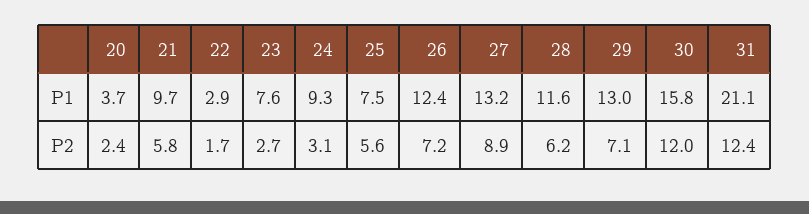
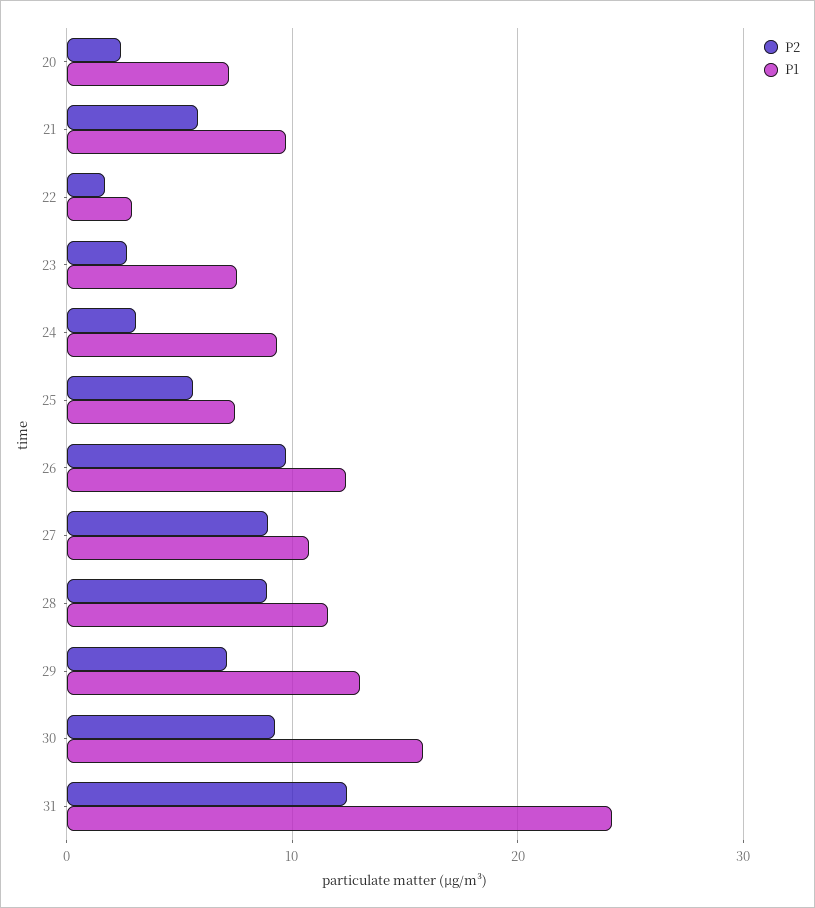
  {
    "P1": {
-     "20": 3.7,
+     "20": 7,
      "21": 9.7,
      "22": 2.9,
      "23": 7.6,
      "24": 9.3,
      "25": 7.5,
      "26": 12.4,
-     "27": 13.2,
+     "27": 11,
      "28": 11.6,
      "29": 13,
      "30": 15.8,
-     "31": 21.1
+     "31": 24
    },
    "P2": {
      "20": 2.4,
      "21": 5.8,
      "22": 1.7,
      "23": 2.7,
      "24": 3.1,
      "25": 5.6,
-     "26": 7.2,
+     "26": 10,
      "27": 8.9,
-     "28": 6.2,
+     "28": 9,
      "29": 7.1,
-     "30": 12,
+     "30": 9,
      "31": 12.4
    }
  }

